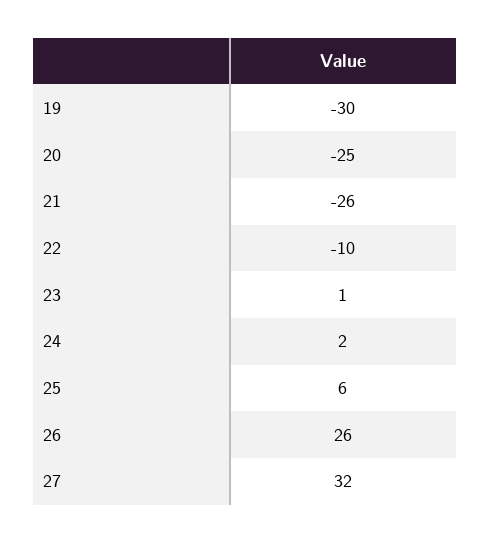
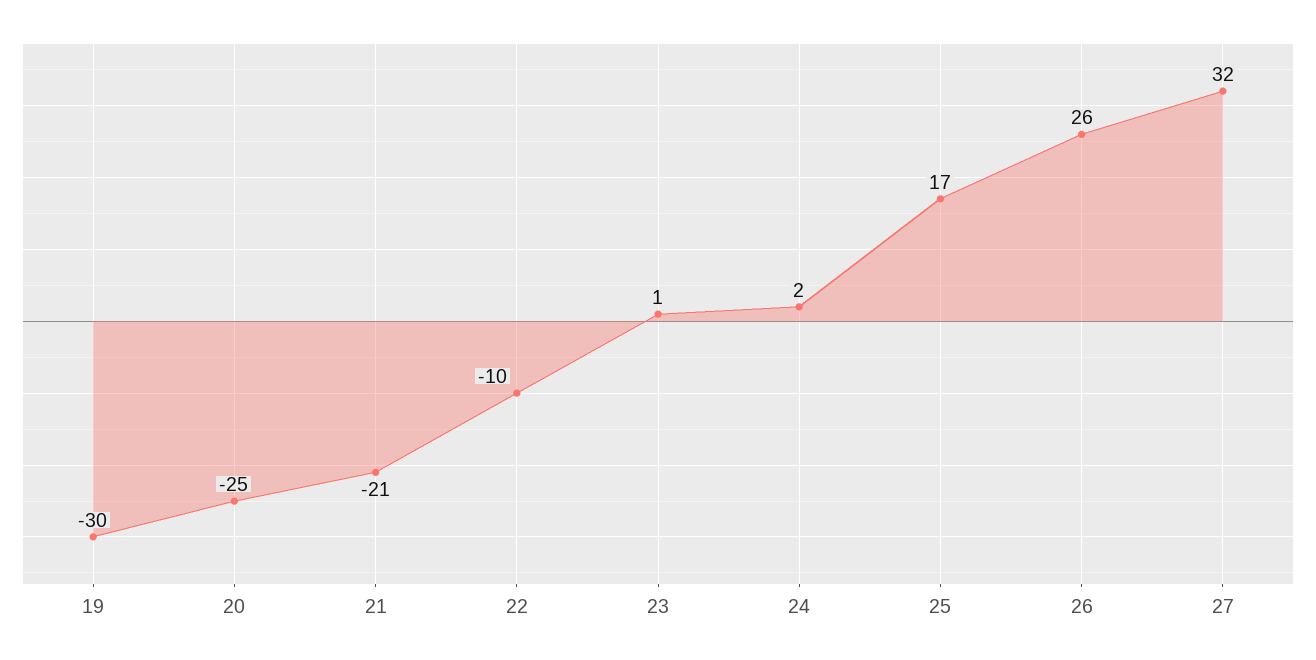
  {
    "19": -30,
    "20": -25,
-   "21": -26,
+   "21": -21,
    "22": -10,
    "23": 1,
    "24": 2,
-   "25": 6,
+   "25": 17,
    "26": 26,
    "27": 32
  }

